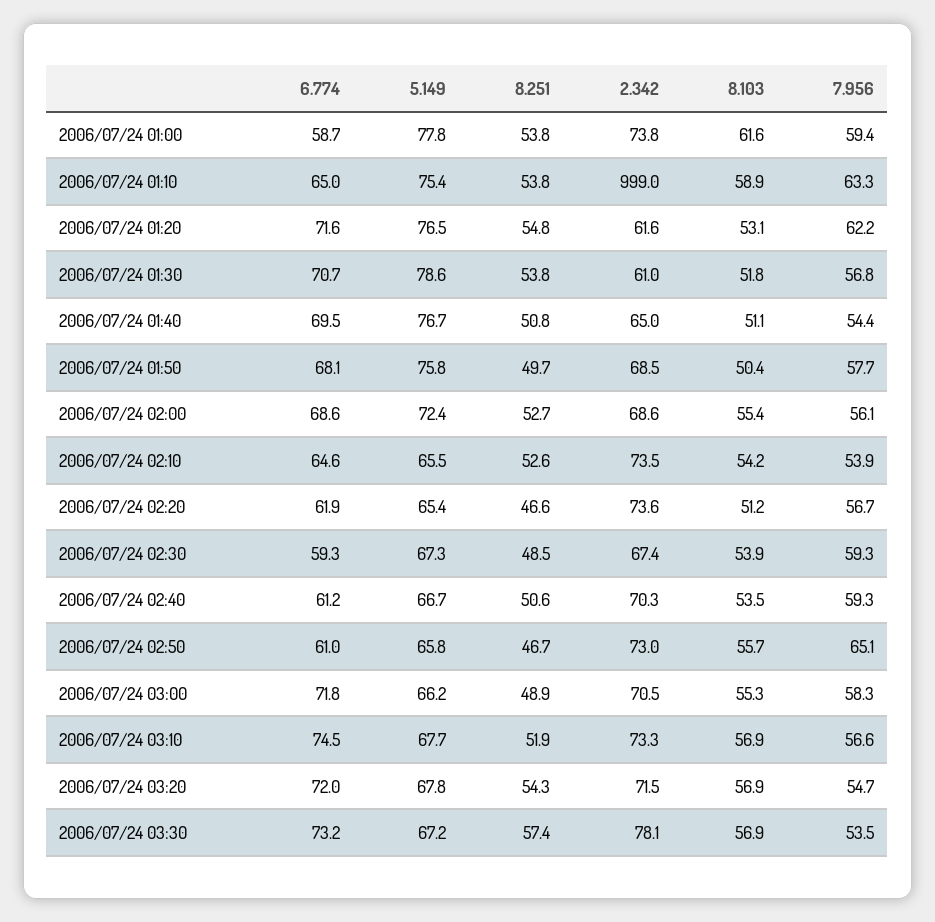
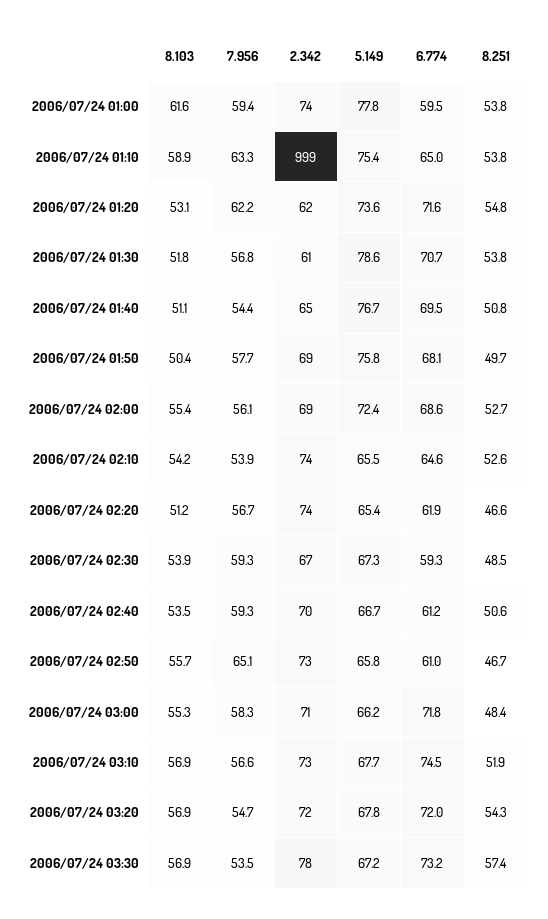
  {
    "6.774": {
-     "2006/07/24 01:00": 58.7,
+     "2006/07/24 01:00": 59.5,
      "2006/07/24 01:10": 65,
      "2006/07/24 01:20": 71.6,
      "2006/07/24 01:30": 70.7,
      "2006/07/24 01:40": 69.5,
      "2006/07/24 01:50": 68.1,
      "2006/07/24 02:00": 68.6,
      "2006/07/24 02:10": 64.6,
      "2006/07/24 02:20": 61.9,
      "2006/07/24 02:30": 59.3,
      "2006/07/24 02:40": 61.2,
      "2006/07/24 02:50": 61,
      "2006/07/24 03:00": 71.8,
      "2006/07/24 03:10": 74.5,
      "2006/07/24 03:20": 72,
      "2006/07/24 03:30": 73.2
    },
    "5.149": {
      "2006/07/24 01:00": 77.8,
      "2006/07/24 01:10": 75.4,
-     "2006/07/24 01:20": 76.5,
+     "2006/07/24 01:20": 73.6,
      "2006/07/24 01:30": 78.6,
      "2006/07/24 01:40": 76.7,
      "2006/07/24 01:50": 75.8,
      "2006/07/24 02:00": 72.4,
      "2006/07/24 02:10": 65.5,
      "2006/07/24 02:20": 65.4,
      "2006/07/24 02:30": 67.3,
      "2006/07/24 02:40": 66.7,
      "2006/07/24 02:50": 65.8,
      "2006/07/24 03:00": 66.2,
      "2006/07/24 03:10": 67.7,
      "2006/07/24 03:20": 67.8,
      "2006/07/24 03:30": 67.2
    },
    "8.251": {
      "2006/07/24 01:00": 53.8,
      "2006/07/24 01:10": 53.8,
      "2006/07/24 01:20": 54.8,
      "2006/07/24 01:30": 53.8,
      "2006/07/24 01:40": 50.8,
      "2006/07/24 01:50": 49.7,
      "2006/07/24 02:00": 52.7,
      "2006/07/24 02:10": 52.6,
      "2006/07/24 02:20": 46.6,
      "2006/07/24 02:30": 48.5,
      "2006/07/24 02:40": 50.6,
      "2006/07/24 02:50": 46.7,
-     "2006/07/24 03:00": 48.9,
+     "2006/07/24 03:00": 48.4,
      "2006/07/24 03:10": 51.9,
      "2006/07/24 03:20": 54.3,
      "2006/07/24 03:30": 57.4
    },
    "2.342": {
      "2006/07/24 01:00": 73.8,
      "2006/07/24 01:10": 999,
      "2006/07/24 01:20": 61.6,
      "2006/07/24 01:30": 61,
      "2006/07/24 01:40": 65,
      "2006/07/24 01:50": 68.5,
      "2006/07/24 02:00": 68.6,
      "2006/07/24 02:10": 73.5,
      "2006/07/24 02:20": 73.6,
      "2006/07/24 02:30": 67.4,
      "2006/07/24 02:40": 70.3,
      "2006/07/24 02:50": 73,
      "2006/07/24 03:00": 70.5,
      "2006/07/24 03:10": 73.3,
      "2006/07/24 03:20": 71.5,
      "2006/07/24 03:30": 78.1
    },
    "8.103": {
      "2006/07/24 01:00": 61.6,
      "2006/07/24 01:10": 58.9,
      "2006/07/24 01:20": 53.1,
      "2006/07/24 01:30": 51.8,
      "2006/07/24 01:40": 51.1,
      "2006/07/24 01:50": 50.4,
      "2006/07/24 02:00": 55.4,
      "2006/07/24 02:10": 54.2,
      "2006/07/24 02:20": 51.2,
      "2006/07/24 02:30": 53.9,
      "2006/07/24 02:40": 53.5,
      "2006/07/24 02:50": 55.7,
      "2006/07/24 03:00": 55.3,
      "2006/07/24 03:10": 56.9,
      "2006/07/24 03:20": 56.9,
      "2006/07/24 03:30": 56.9
    },
    "7.956": {
      "2006/07/24 01:00": 59.4,
      "2006/07/24 01:10": 63.3,
      "2006/07/24 01:20": 62.2,
      "2006/07/24 01:30": 56.8,
      "2006/07/24 01:40": 54.4,
      "2006/07/24 01:50": 57.7,
      "2006/07/24 02:00": 56.1,
      "2006/07/24 02:10": 53.9,
      "2006/07/24 02:20": 56.7,
      "2006/07/24 02:30": 59.3,
      "2006/07/24 02:40": 59.3,
      "2006/07/24 02:50": 65.1,
      "2006/07/24 03:00": 58.3,
      "2006/07/24 03:10": 56.6,
      "2006/07/24 03:20": 54.7,
      "2006/07/24 03:30": 53.5
    }
  }

